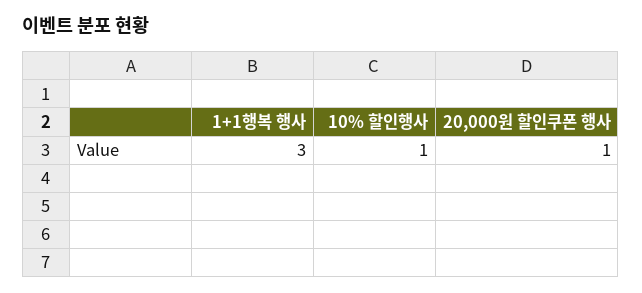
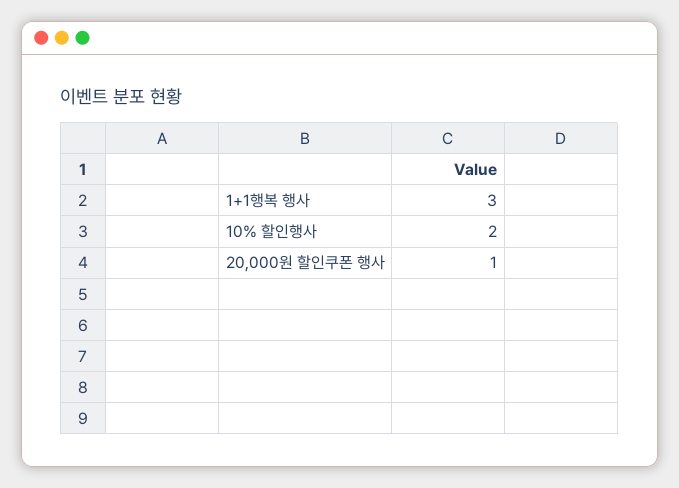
  {
    "1+1행복 행사": 3,
-   "10% 할인행사": 1,
+   "10% 할인행사": 2,
    "20,000원 할인쿠폰 행사": 1
  }

